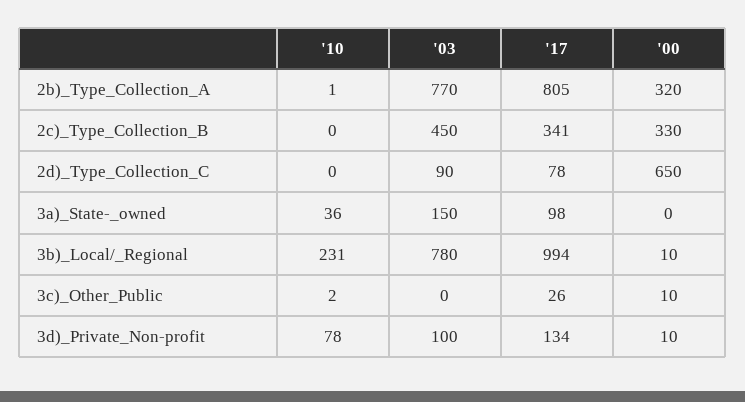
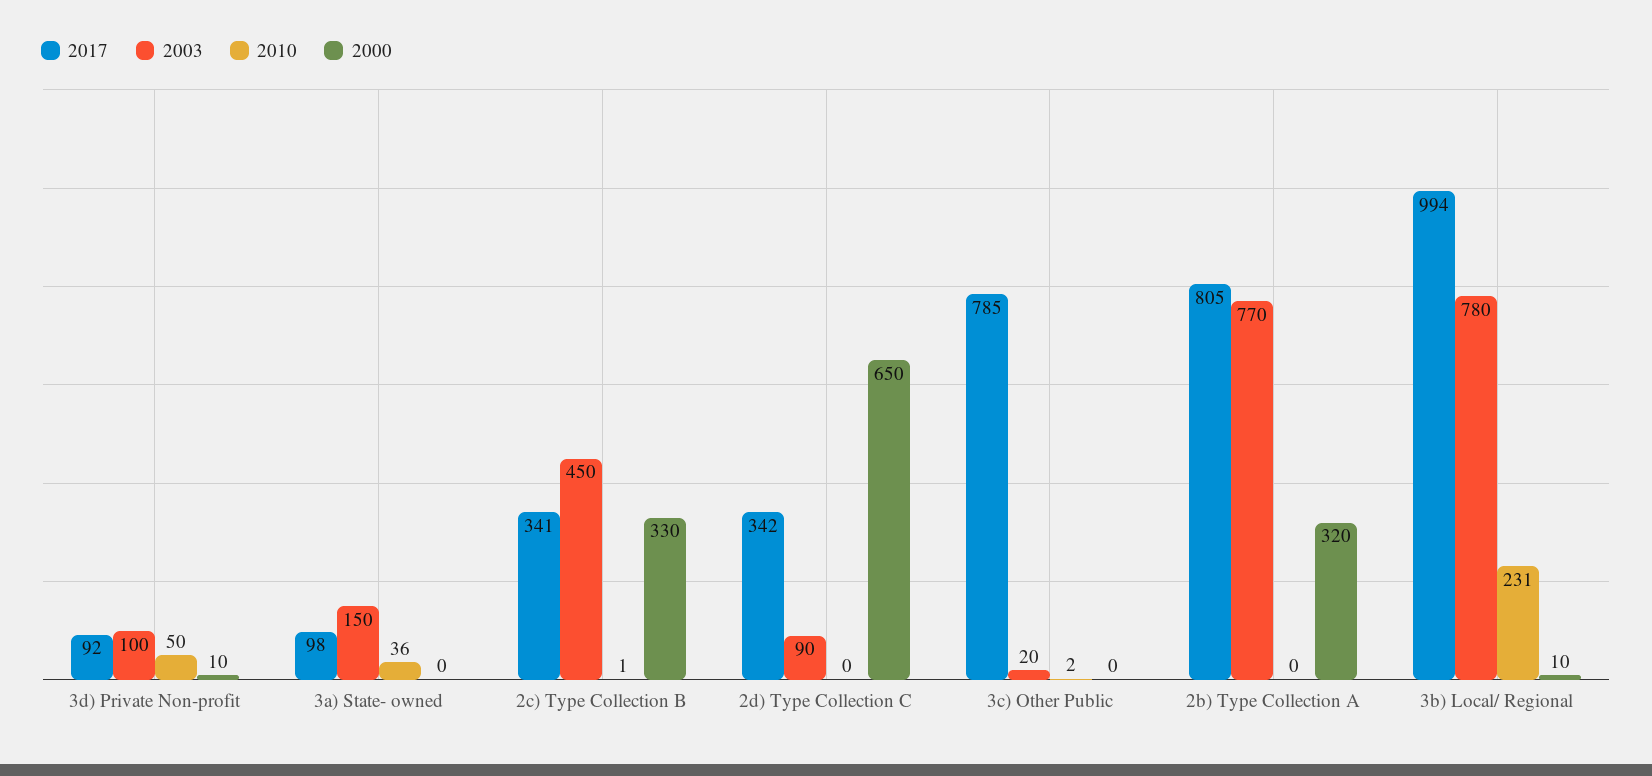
  {
    "'10": {
-     "2b)_Type_Collection_A": 1,
+     "2b)_Type_Collection_A": 0,
-     "2c)_Type_Collection_B": 0,
+     "2c)_Type_Collection_B": 1,
      "2d)_Type_Collection_C": 0,
      "3a)_State-_owned": 36,
      "3b)_Local/_Regional": 231,
      "3c)_Other_Public": 2,
-     "3d)_Private_Non-profit": 78
+     "3d)_Private_Non-profit": 50
    },
    "'03": {
      "2b)_Type_Collection_A": 770,
      "2c)_Type_Collection_B": 450,
      "2d)_Type_Collection_C": 90,
      "3a)_State-_owned": 150,
      "3b)_Local/_Regional": 780,
-     "3c)_Other_Public": 0,
+     "3c)_Other_Public": 20,
      "3d)_Private_Non-profit": 100
    },
    "'17": {
      "2b)_Type_Collection_A": 805,
      "2c)_Type_Collection_B": 341,
-     "2d)_Type_Collection_C": 78,
+     "2d)_Type_Collection_C": 342,
      "3a)_State-_owned": 98,
      "3b)_Local/_Regional": 994,
-     "3c)_Other_Public": 26,
+     "3c)_Other_Public": 785,
-     "3d)_Private_Non-profit": 134
+     "3d)_Private_Non-profit": 92
    },
    "'00": {
      "2b)_Type_Collection_A": 320,
      "2c)_Type_Collection_B": 330,
      "2d)_Type_Collection_C": 650,
      "3a)_State-_owned": 0,
      "3b)_Local/_Regional": 10,
-     "3c)_Other_Public": 10,
+     "3c)_Other_Public": 0,
      "3d)_Private_Non-profit": 10
    }
  }

